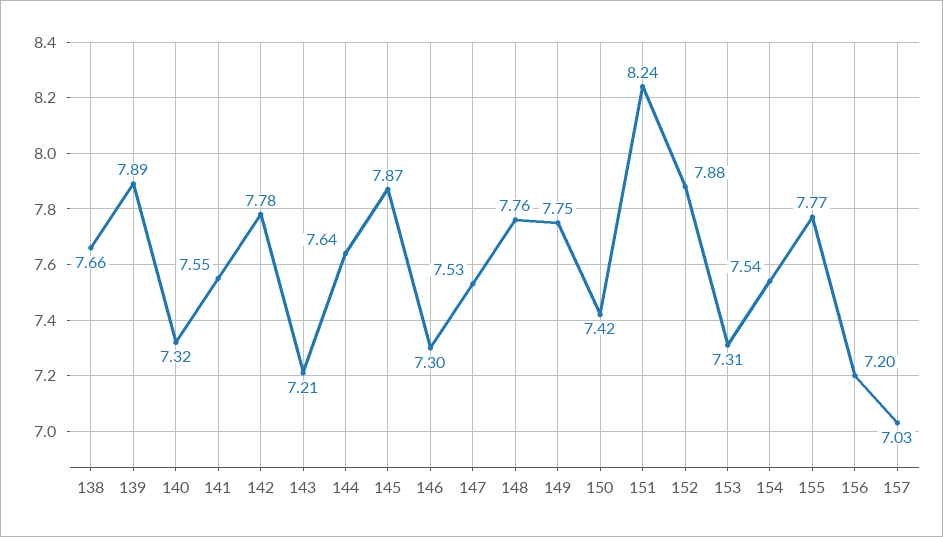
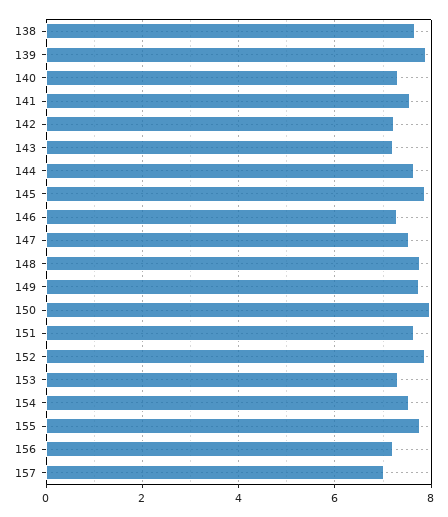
  {
    "138": 7.66,
    "139": 7.89,
    "140": 7.32,
    "141": 7.55,
-   "142": 7.78,
+   "142": 7.2,
    "143": 7.21,
    "144": 7.64,
    "145": 7.87,
    "146": 7.3,
    "147": 7.53,
    "148": 7.76,
    "149": 7.75,
-   "150": 7.42,
+   "150": 8,
-   "151": 8.24,
+   "151": 7.6,
    "152": 7.88,
    "153": 7.31,
    "154": 7.54,
    "155": 7.77,
    "156": 7.2,
    "157": 7.03
  }

